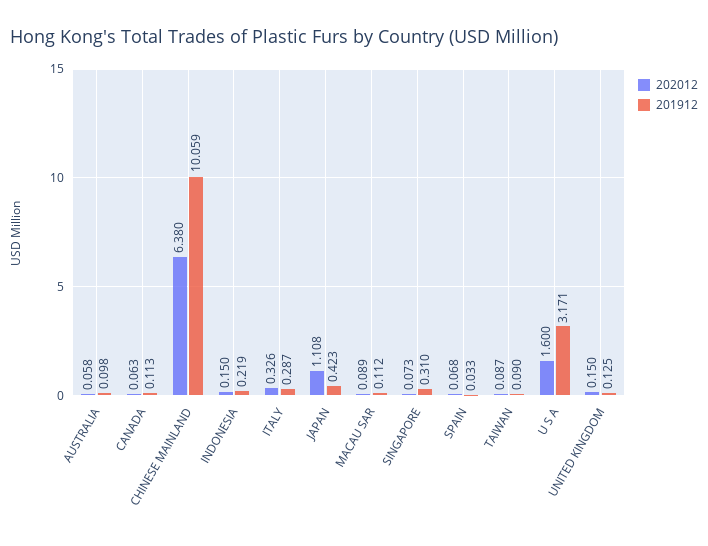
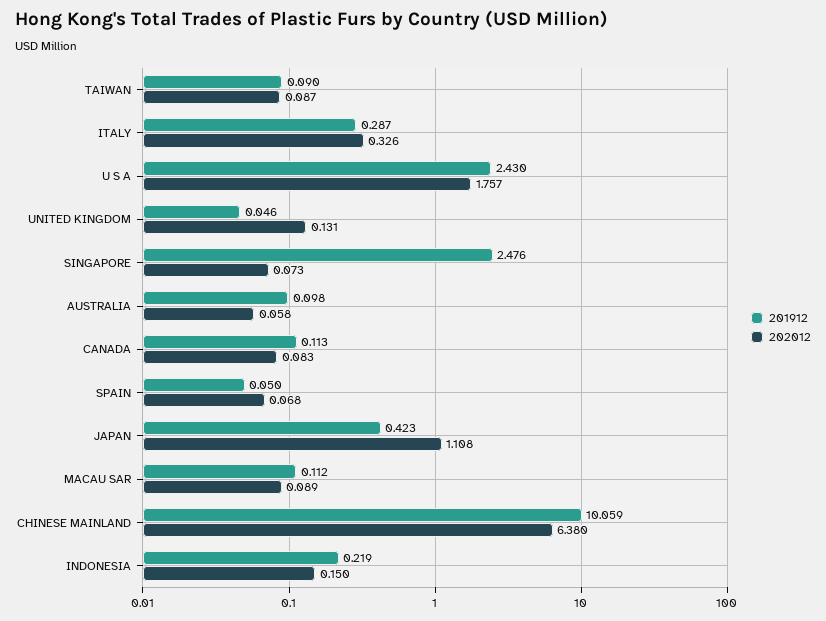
  {
    "202012": {
      "AUSTRALIA": 0.058,
-     "CANADA": 0.063,
+     "CANADA": 0.083,
      "CHINESE MAINLAND": 6.38,
      "INDONESIA": 0.15,
      "ITALY": 0.326,
      "JAPAN": 1.108,
      "MACAU SAR": 0.089,
      "SINGAPORE": 0.073,
      "SPAIN": 0.068,
      "TAIWAN": 0.087,
-     "U S A": 1.6,
+     "U S A": 1.757,
-     "UNITED KINGDOM": 0.15
+     "UNITED KINGDOM": 0.131
    },
    "201912": {
      "AUSTRALIA": 0.098,
      "CANADA": 0.113,
      "CHINESE MAINLAND": 10.059,
      "INDONESIA": 0.219,
      "ITALY": 0.287,
      "JAPAN": 0.423,
      "MACAU SAR": 0.112,
-     "SINGAPORE": 0.31,
+     "SINGAPORE": 2.476,
-     "SPAIN": 0.033,
+     "SPAIN": 0.05,
      "TAIWAN": 0.09,
-     "U S A": 3.171,
+     "U S A": 2.43,
-     "UNITED KINGDOM": 0.125
+     "UNITED KINGDOM": 0.046
    }
  }

